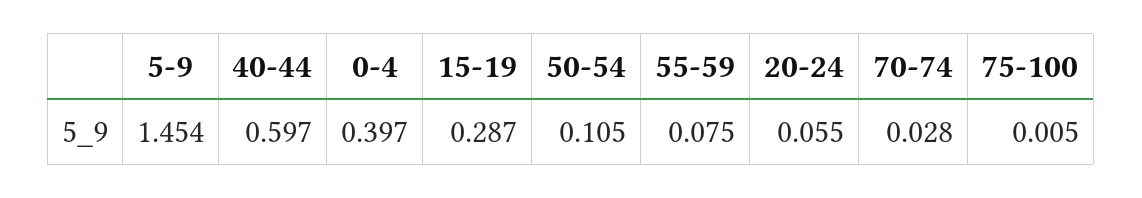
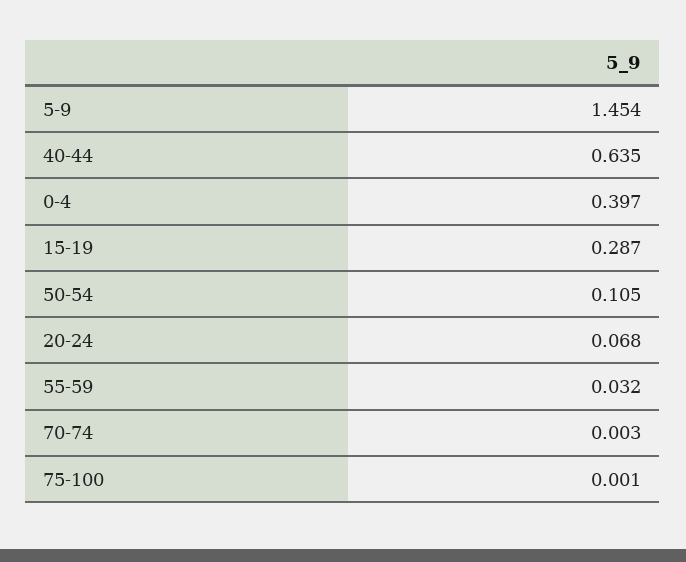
  {
    "5-9": 1.454,
-   "40-44": 0.597,
+   "40-44": 0.635,
    "0-4": 0.397,
    "15-19": 0.287,
    "50-54": 0.105,
-   "55-59": 0.075,
+   "55-59": 0.032,
-   "20-24": 0.055,
+   "20-24": 0.068,
-   "70-74": 0.028,
+   "70-74": 0.003,
-   "75-100": 0.005
+   "75-100": 0.001
  }

